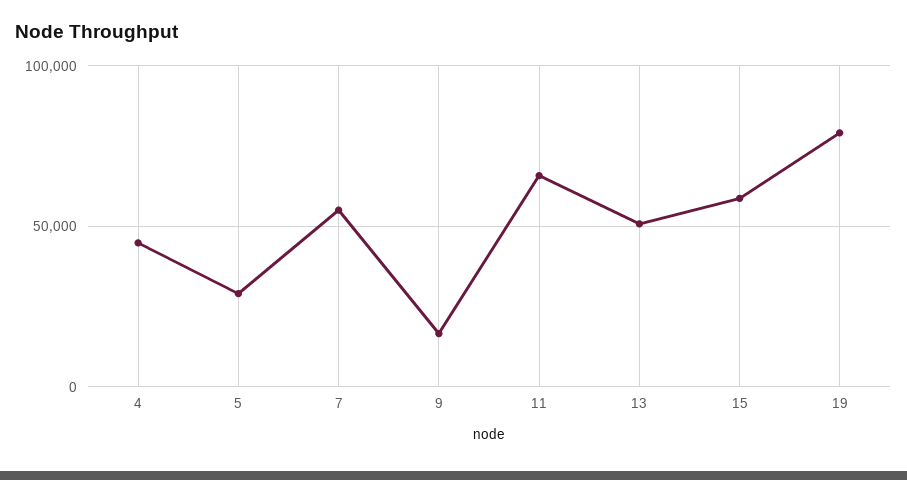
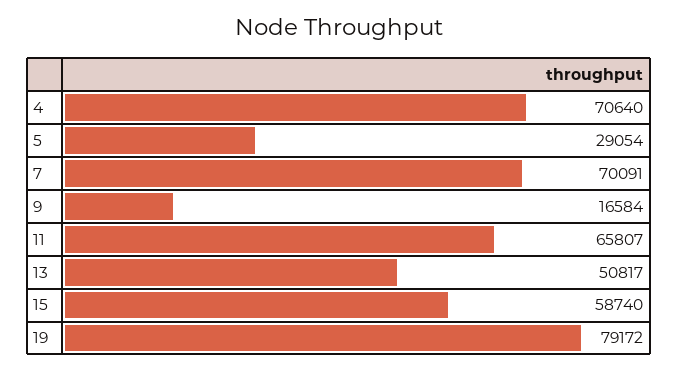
  {
-   "4": 45000,
+   "4": 70640,
    "5": 29054,
-   "7": 55000,
+   "7": 70091,
    "9": 16584,
    "11": 65807,
    "13": 50817,
    "15": 58740,
    "19": 79172
  }

